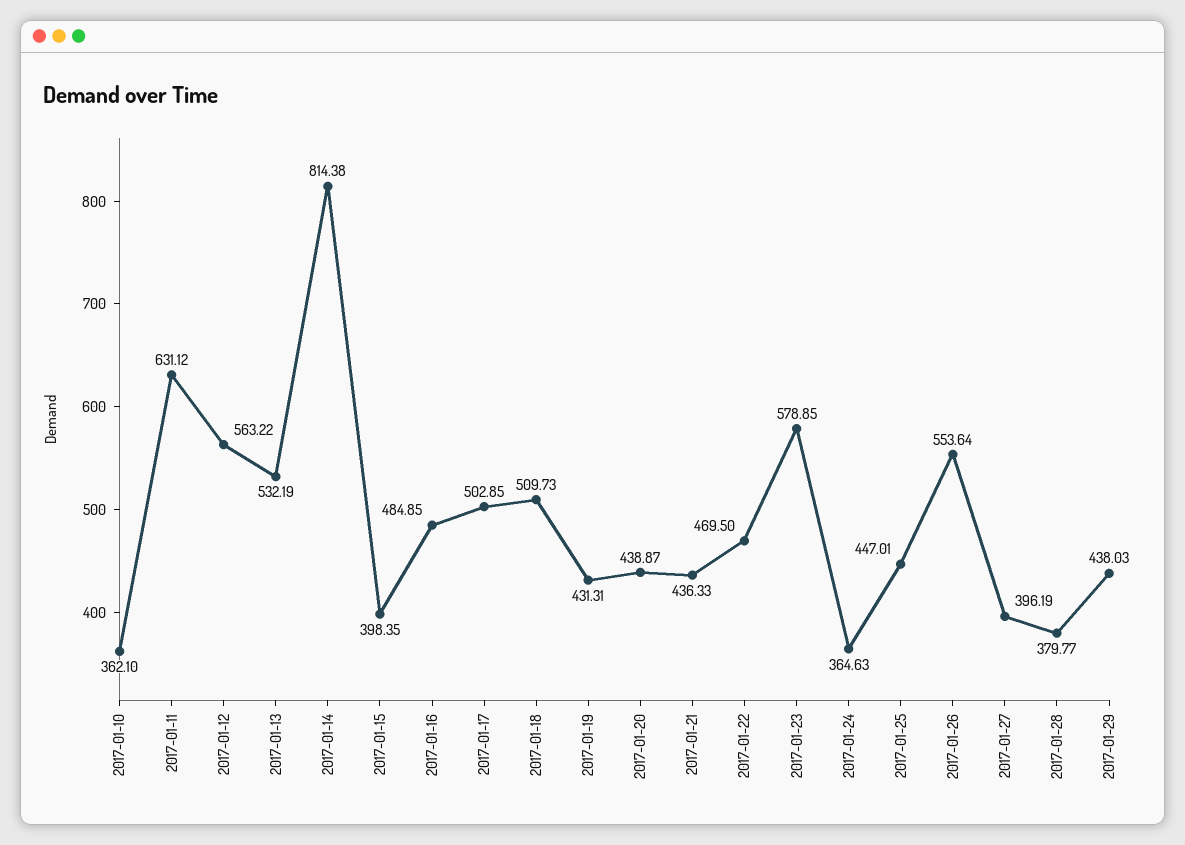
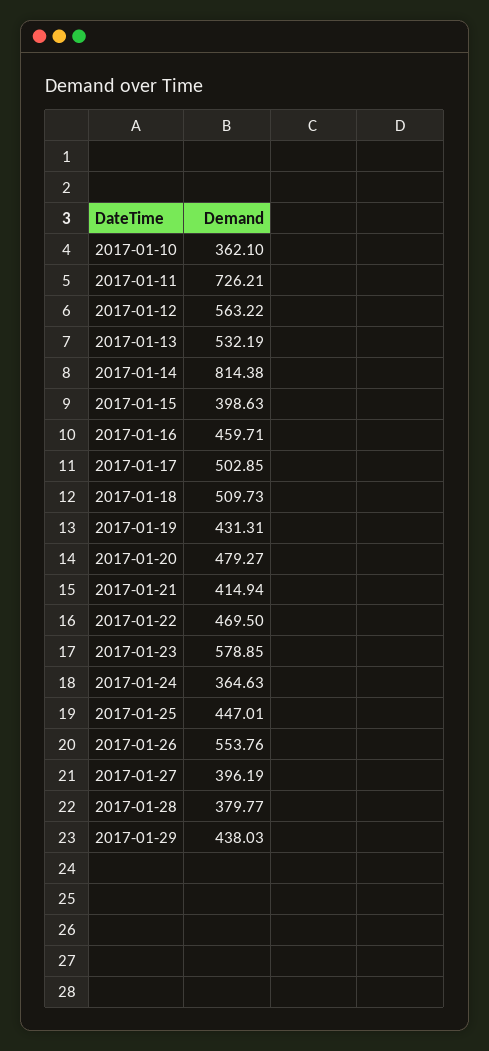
  {
    "2017-01-10": 362.1,
-   "2017-01-11": 631.12,
+   "2017-01-11": 726.21,
    "2017-01-12": 563.22,
    "2017-01-13": 532.19,
    "2017-01-14": 814.38,
-   "2017-01-15": 398.35,
+   "2017-01-15": 398.63,
-   "2017-01-16": 484.85,
+   "2017-01-16": 459.71,
    "2017-01-17": 502.85,
    "2017-01-18": 509.73,
    "2017-01-19": 431.31,
-   "2017-01-20": 438.87,
+   "2017-01-20": 479.27,
-   "2017-01-21": 436.33,
+   "2017-01-21": 414.94,
    "2017-01-22": 469.5,
    "2017-01-23": 578.85,
    "2017-01-24": 364.63,
    "2017-01-25": 447.01,
-   "2017-01-26": 553.64,
+   "2017-01-26": 553.76,
    "2017-01-27": 396.19,
    "2017-01-28": 379.77,
    "2017-01-29": 438.03
  }

